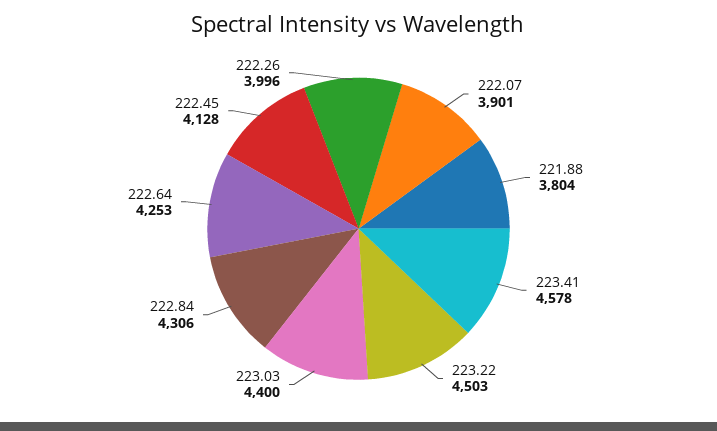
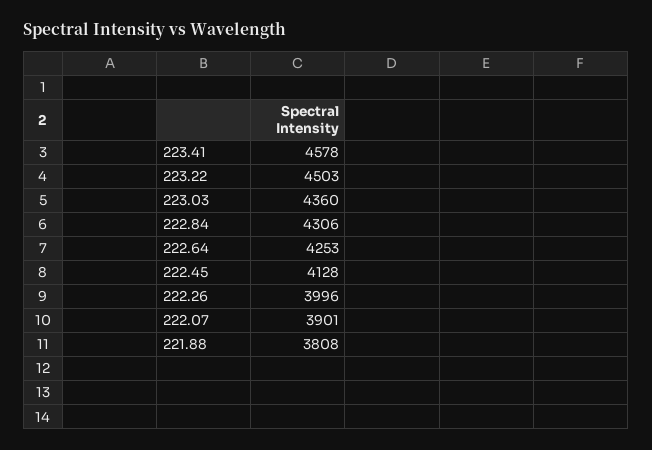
  {
    "222.07": 3901,
-   "221.88": 3804,
+   "221.88": 3808,
    "223.41": 4578,
    "223.22": 4503,
-   "223.03": 4400,
+   "223.03": 4360,
    "222.84": 4306,
    "222.64": 4253,
    "222.45": 4128,
    "222.26": 3996
  }

